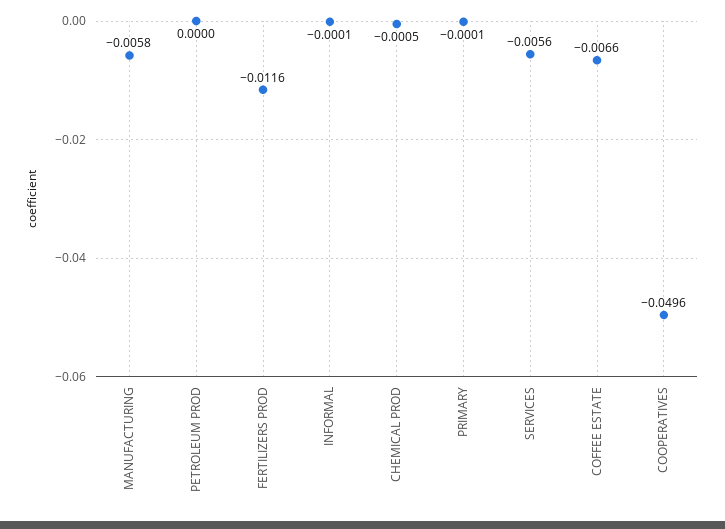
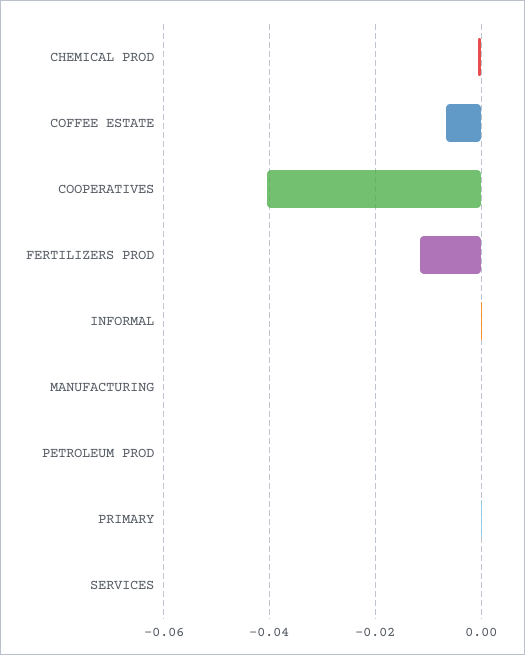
  {
-   "MANUFACTURING": -0.0058,
+   "MANUFACTURING": 0,
    "PETROLEUM PROD": 0,
    "FERTILIZERS PROD": -0.0116,
    "INFORMAL": -0.0001,
    "CHEMICAL PROD": -0.0005,
    "PRIMARY": -0.0001,
-   "SERVICES": -0.0056,
+   "SERVICES": 0,
    "COFFEE ESTATE": -0.0066,
-   "COOPERATIVES": -0.0496
+   "COOPERATIVES": -0.04
  }

